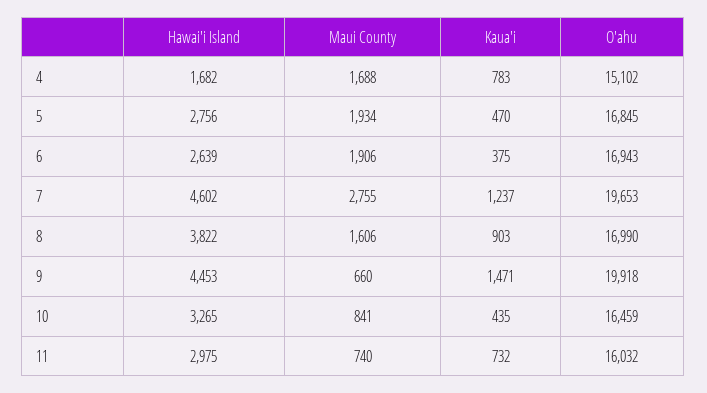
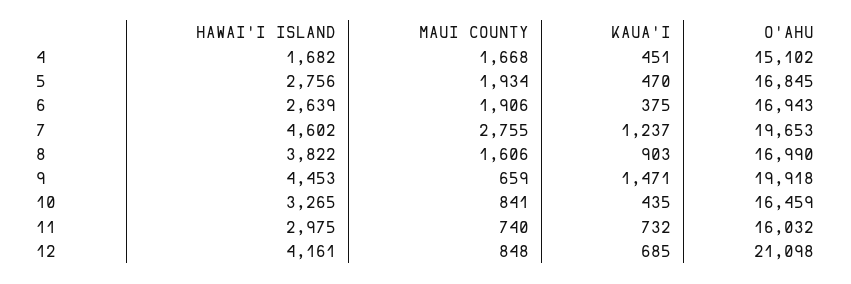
  {
    "Hawai'i Island": {
      "4": 1682,
      "5": 2756,
      "6": 2639,
      "7": 4602,
      "8": 3822,
      "9": 4453,
      "10": 3265,
-     "11": 2975
+     "11": 2975,
+     "12": 4161
    },
    "Maui County": {
-     "4": 1688,
+     "4": 1668,
      "5": 1934,
      "6": 1906,
      "7": 2755,
      "8": 1606,
-     "9": 660,
+     "9": 659,
      "10": 841,
-     "11": 740
+     "11": 740,
+     "12": 848
    },
    "Kaua'i": {
-     "4": 783,
+     "4": 451,
      "5": 470,
      "6": 375,
      "7": 1237,
      "8": 903,
      "9": 1471,
      "10": 435,
-     "11": 732
+     "11": 732,
+     "12": 685
    },
    "O'ahu": {
      "4": 15102,
      "5": 16845,
      "6": 16943,
      "7": 19653,
      "8": 16990,
      "9": 19918,
      "10": 16459,
-     "11": 16032
+     "11": 16032,
+     "12": 21098
    }
  }

